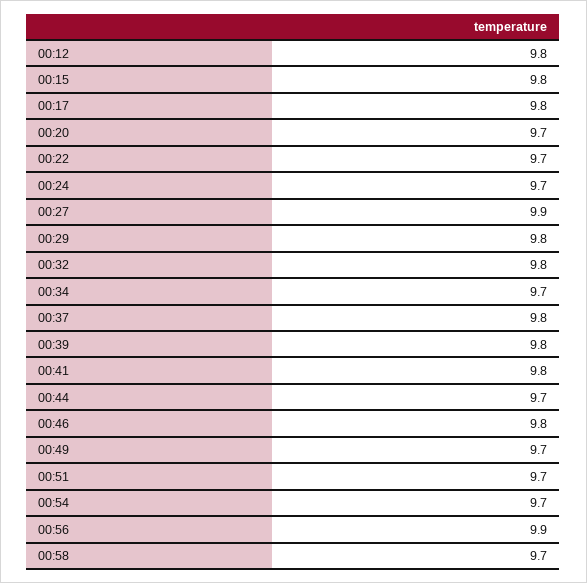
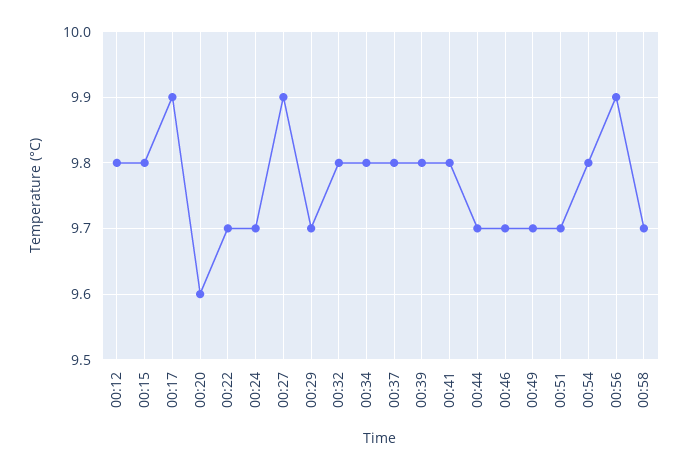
  {
    "00:12": 9.8,
    "00:15": 9.8,
-   "00:17": 9.8,
+   "00:17": 9.9,
-   "00:20": 9.7,
+   "00:20": 9.6,
    "00:22": 9.7,
    "00:24": 9.7,
    "00:27": 9.9,
-   "00:29": 9.8,
+   "00:29": 9.7,
    "00:32": 9.8,
-   "00:34": 9.7,
+   "00:34": 9.8,
    "00:37": 9.8,
    "00:39": 9.8,
    "00:41": 9.8,
    "00:44": 9.7,
-   "00:46": 9.8,
+   "00:46": 9.7,
    "00:49": 9.7,
    "00:51": 9.7,
-   "00:54": 9.7,
+   "00:54": 9.8,
    "00:56": 9.9,
    "00:58": 9.7
  }

